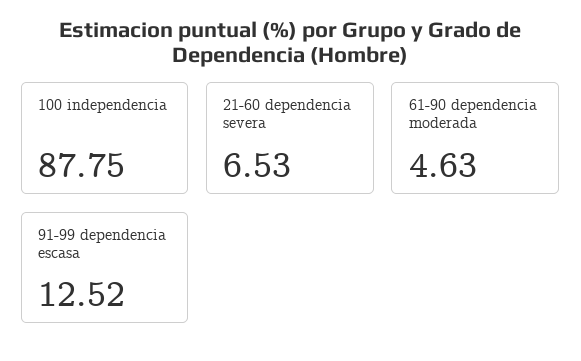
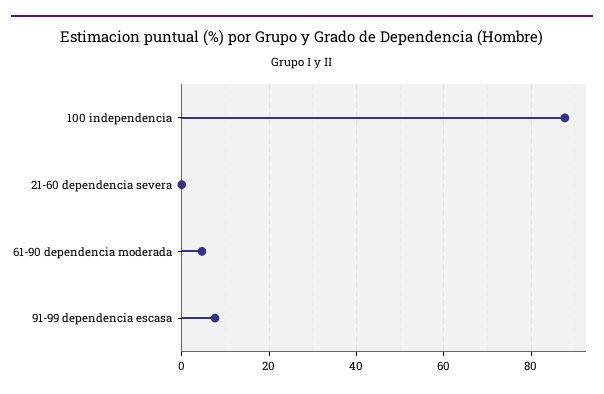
  {
    "100 independencia": 87.75,
-   "21-60 dependencia severa": 6.53,
+   "21-60 dependencia severa": 0,
    "61-90 dependencia moderada": 4.63,
-   "91-99 dependencia escasa": 12.52
+   "91-99 dependencia escasa": 8
  }

